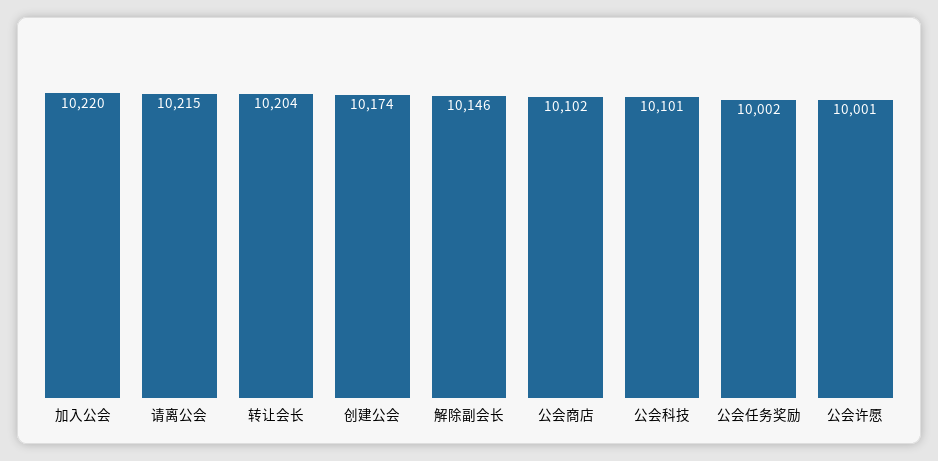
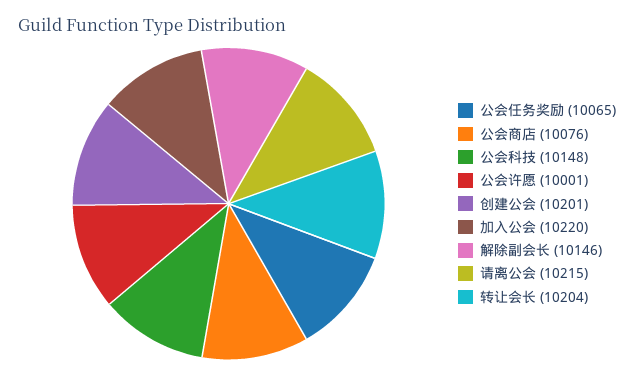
  {
    "加入公会": 10220,
    "请离公会": 10215,
    "转让会长": 10204,
-   "创建公会": 10174,
+   "创建公会": 10201,
    "解除副会长": 10146,
-   "公会商店": 10102,
+   "公会商店": 10076,
-   "公会科技": 10101,
+   "公会科技": 10148,
-   "公会任务奖励": 10002,
+   "公会任务奖励": 10065,
    "公会许愿": 10001
  }

